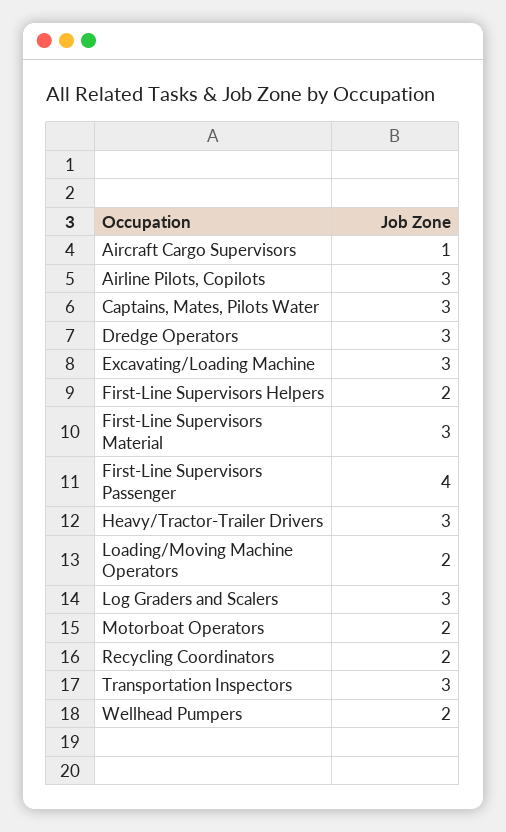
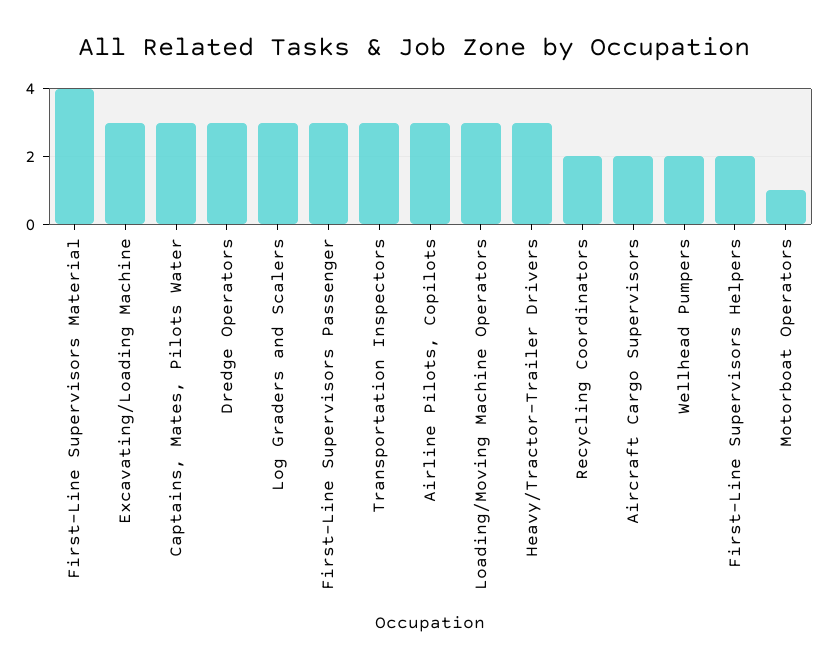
  {
-   "Aircraft Cargo Supervisors": 1,
+   "Aircraft Cargo Supervisors": 2,
    "Airline Pilots, Copilots": 3,
    "Captains, Mates, Pilots Water": 3,
    "Dredge Operators": 3,
    "Excavating/Loading Machine": 3,
    "First-Line Supervisors Helpers": 2,
-   "First-Line Supervisors Material": 3,
+   "First-Line Supervisors Material": 4,
-   "First-Line Supervisors Passenger": 4,
+   "First-Line Supervisors Passenger": 3,
    "Heavy/Tractor-Trailer Drivers": 3,
-   "Loading/Moving Machine Operators": 2,
+   "Loading/Moving Machine Operators": 3,
    "Log Graders and Scalers": 3,
-   "Motorboat Operators": 2,
+   "Motorboat Operators": 1,
    "Recycling Coordinators": 2,
    "Transportation Inspectors": 3,
    "Wellhead Pumpers": 2
  }

